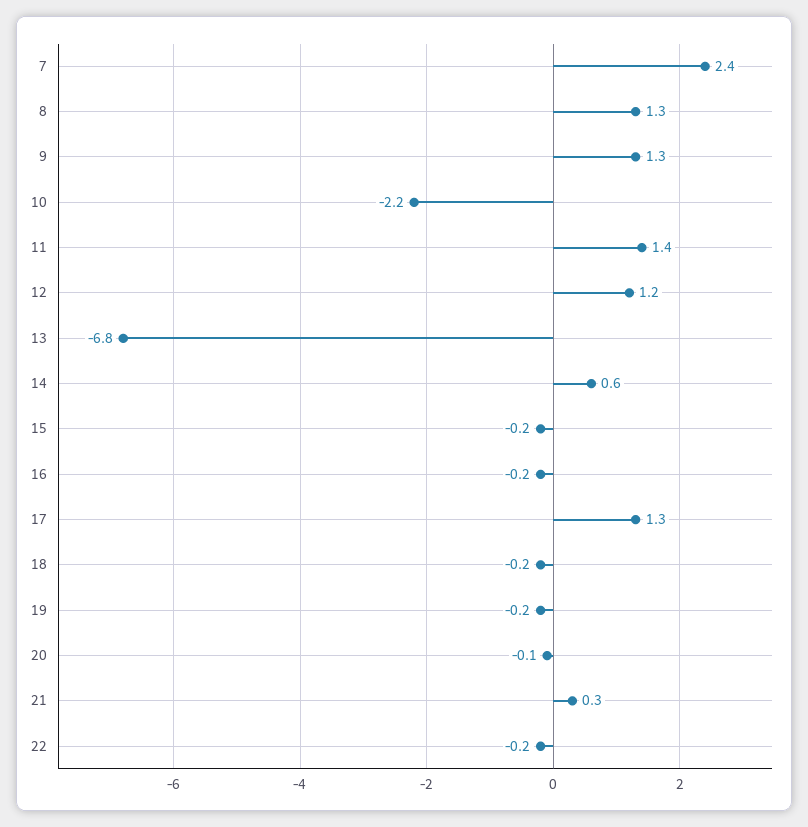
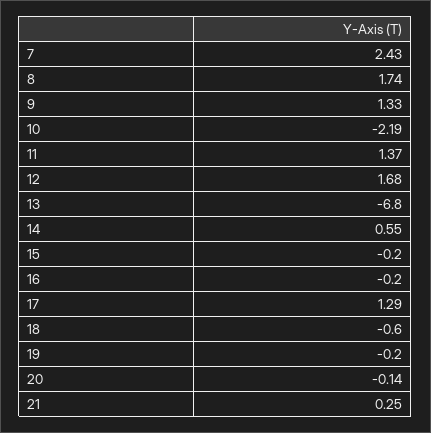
  {
    "7": 2.43,
-   "8": 1.3,
+   "8": 1.74,
    "9": 1.33,
    "10": -2.19,
    "11": 1.37,
-   "12": 1.2,
+   "12": 1.68,
    "13": -6.8,
    "14": 0.55,
    "15": -0.2,
    "16": -0.2,
    "17": 1.29,
-   "18": -0.2,
+   "18": -0.6,
    "19": -0.2,
    "20": -0.14,
-   "21": 0.25,
+   "21": 0.25
-   "22": -0.2
  }

